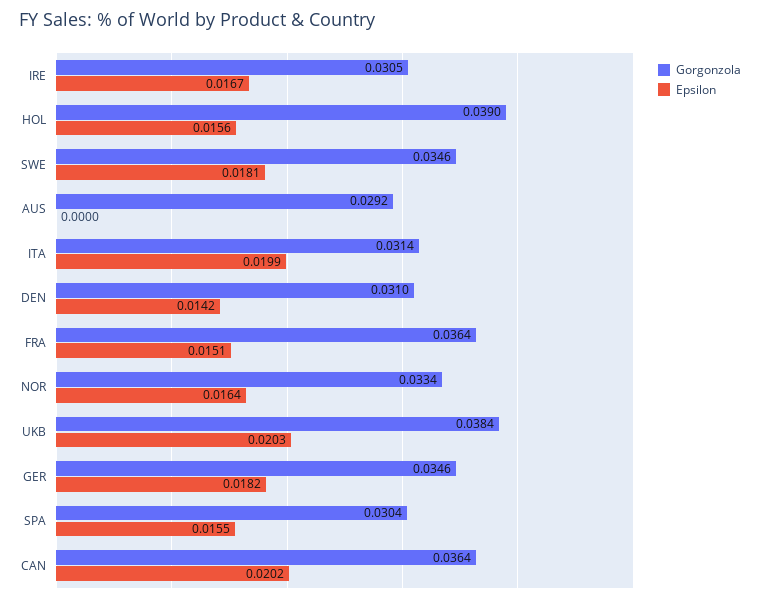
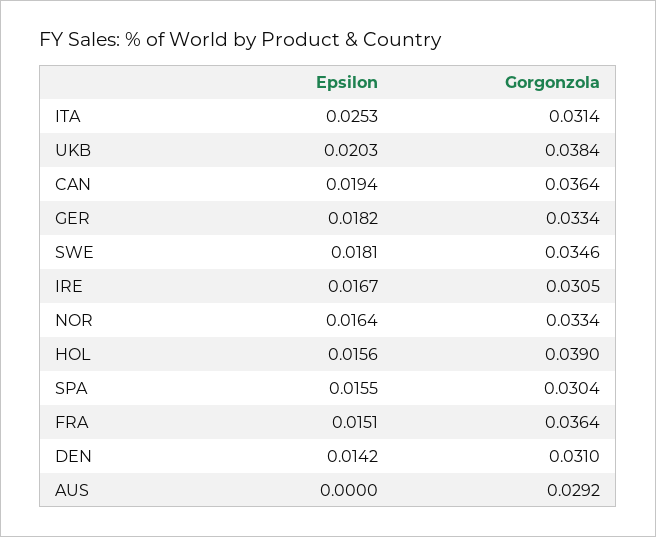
  {
    "Gorgonzola": {
      "IRE": 0.0305,
      "HOL": 0.039,
      "SWE": 0.0346,
      "AUS": 0.0292,
      "ITA": 0.0314,
      "DEN": 0.031,
      "FRA": 0.0364,
      "NOR": 0.0334,
      "UKB": 0.0384,
-     "GER": 0.0346,
+     "GER": 0.0334,
      "SPA": 0.0304,
      "CAN": 0.0364
    },
    "Epsilon": {
      "IRE": 0.0167,
      "HOL": 0.0156,
      "SWE": 0.0181,
      "AUS": 0,
-     "ITA": 0.0199,
+     "ITA": 0.0253,
      "DEN": 0.0142,
      "FRA": 0.0151,
      "NOR": 0.0164,
      "UKB": 0.0203,
      "GER": 0.0182,
      "SPA": 0.0155,
-     "CAN": 0.0202
+     "CAN": 0.0194
    }
  }

